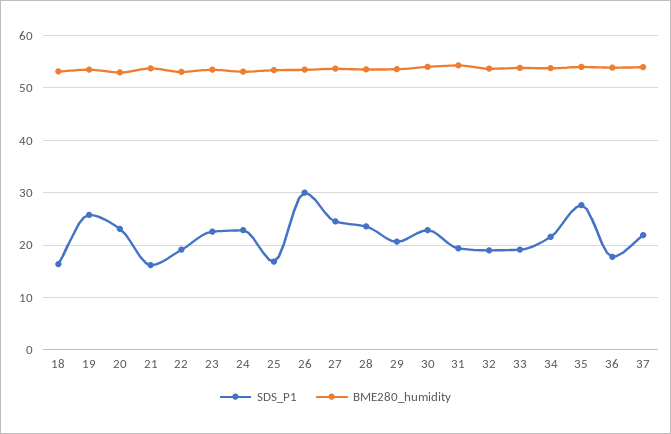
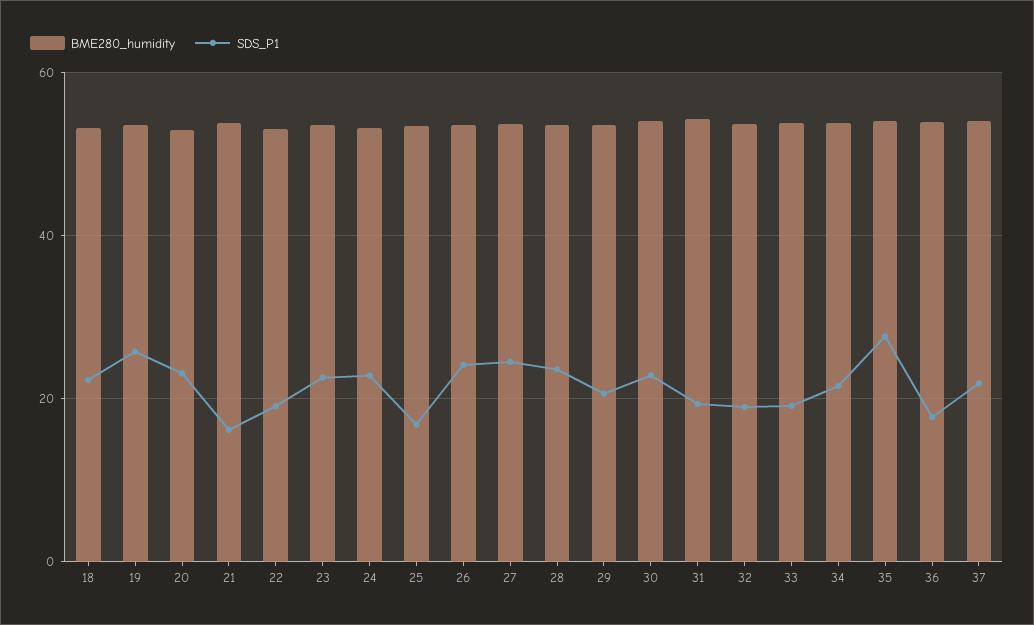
  {
    "SDS_P1": {
-     "18": 16,
+     "18": 22,
      "19": 26,
      "20": 24,
      "21": 16,
      "22": 20,
      "23": 22,
      "24": 22,
      "25": 16,
-     "26": 30,
+     "26": 24,
      "27": 24,
      "28": 24,
      "29": 20,
      "30": 22,
      "31": 20,
      "32": 20,
      "33": 20,
      "34": 22,
      "35": 28,
      "36": 18,
      "37": 22
    },
    "BME280_humidity": {
      "18": 54,
      "19": 54,
      "20": 52,
      "21": 54,
      "22": 54,
      "23": 54,
      "24": 54,
      "25": 54,
      "26": 54,
      "27": 54,
      "28": 54,
      "29": 54,
      "30": 54,
      "31": 54,
      "32": 54,
      "33": 54,
      "34": 54,
      "35": 54,
      "36": 54,
      "37": 54
    }
  }

